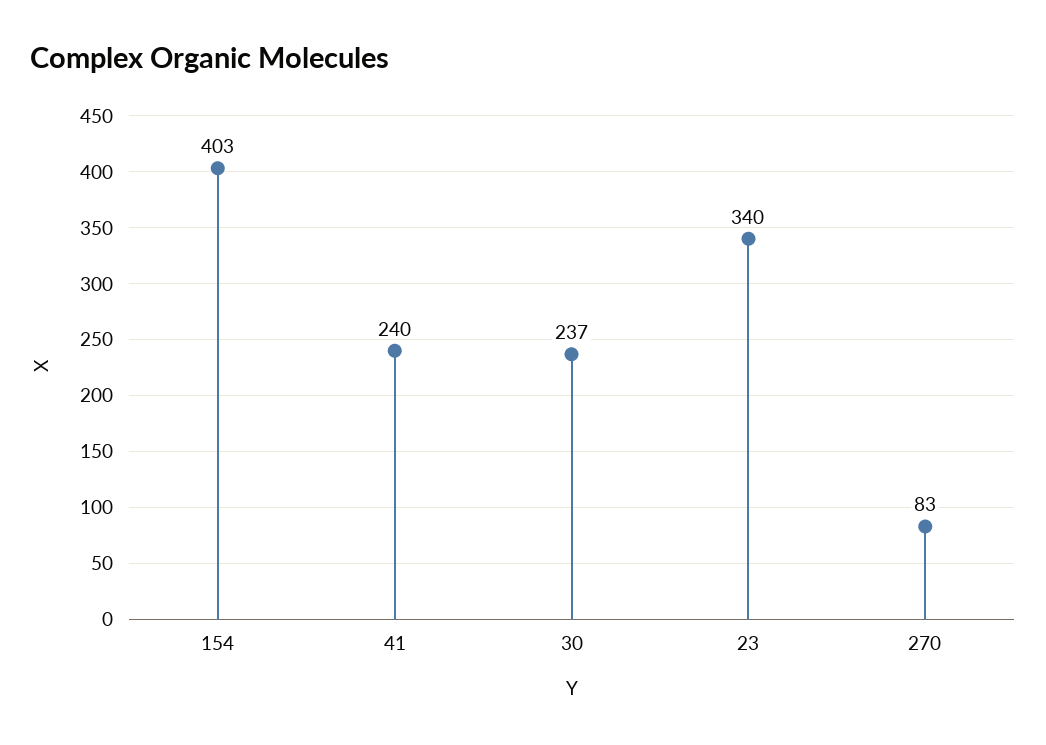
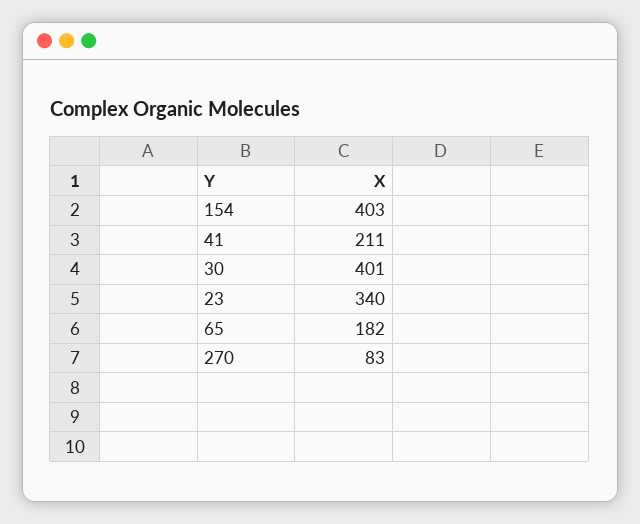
  {
    "154": 403,
-   "41": 240,
+   "41": 211,
-   "30": 237,
+   "30": 401,
    "23": 340,
-   "270": 83
+   "270": 83,
+   "65": 182
  }

